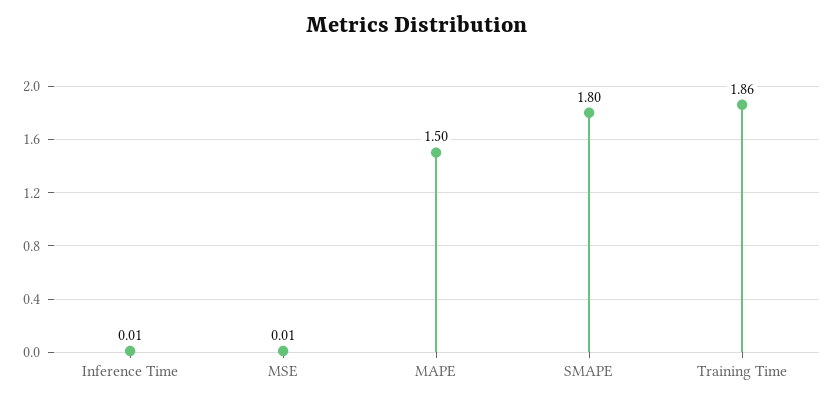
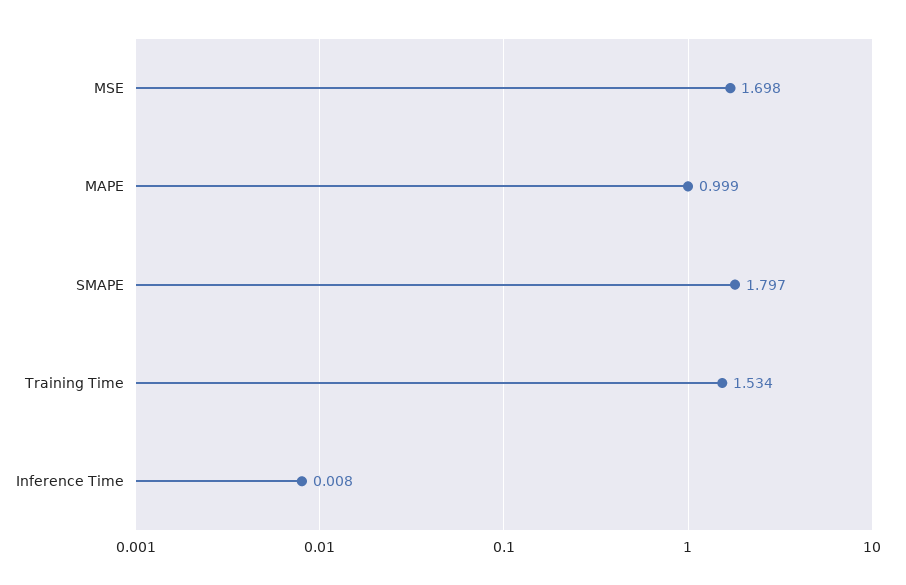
  {
    "Inference Time": 0.008,
-   "MSE": 0.01,
+   "MSE": 1.698,
-   "MAPE": 1.5,
+   "MAPE": 0.999,
    "SMAPE": 1.797,
-   "Training Time": 1.86
+   "Training Time": 1.534
  }

